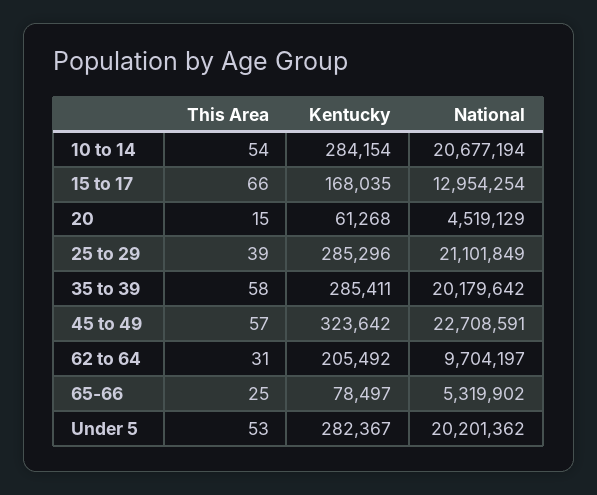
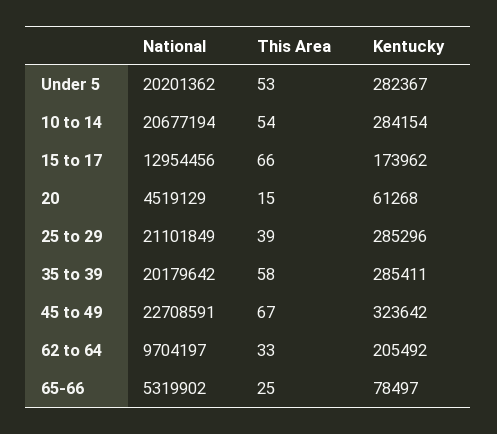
  {
    "This Area": {
      "10 to 14": 54,
      "15 to 17": 66,
      "20": 15,
      "25 to 29": 39,
      "35 to 39": 58,
-     "45 to 49": 57,
+     "45 to 49": 67,
-     "62 to 64": 31,
+     "62 to 64": 33,
      "65-66": 25,
      "Under 5": 53
    },
    "Kentucky": {
      "10 to 14": 284154,
-     "15 to 17": 168035,
+     "15 to 17": 173962,
      "20": 61268,
      "25 to 29": 285296,
      "35 to 39": 285411,
      "45 to 49": 323642,
      "62 to 64": 205492,
      "65-66": 78497,
      "Under 5": 282367
    },
    "National": {
      "10 to 14": 20677194,
-     "15 to 17": 12954254,
+     "15 to 17": 12954456,
      "20": 4519129,
      "25 to 29": 21101849,
      "35 to 39": 20179642,
      "45 to 49": 22708591,
      "62 to 64": 9704197,
      "65-66": 5319902,
      "Under 5": 20201362
    }
  }

